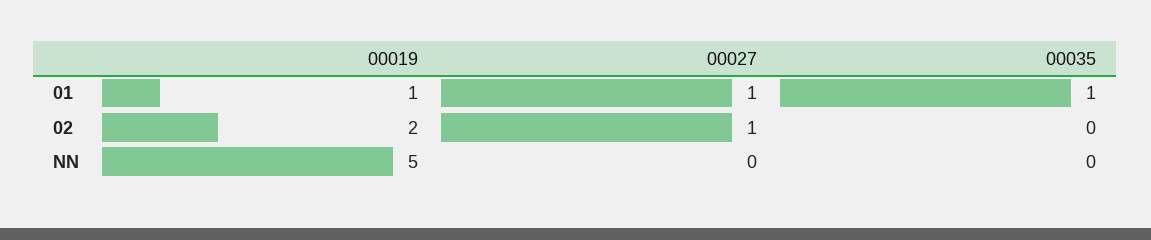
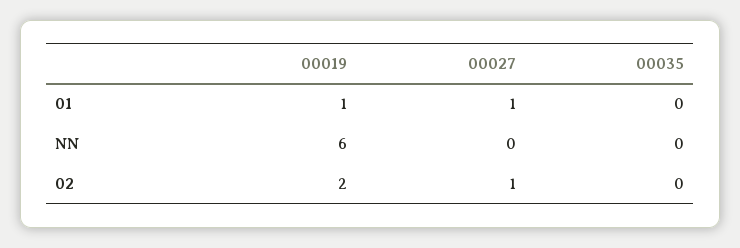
  {
    "00019": {
      "01": 1,
      "02": 2,
-     "NN": 5
+     "NN": 6
    },
    "00027": {
      "01": 1,
      "02": 1,
      "NN": 0
    },
    "00035": {
-     "01": 1,
+     "01": 0,
      "02": 0,
      "NN": 0
    }
  }

